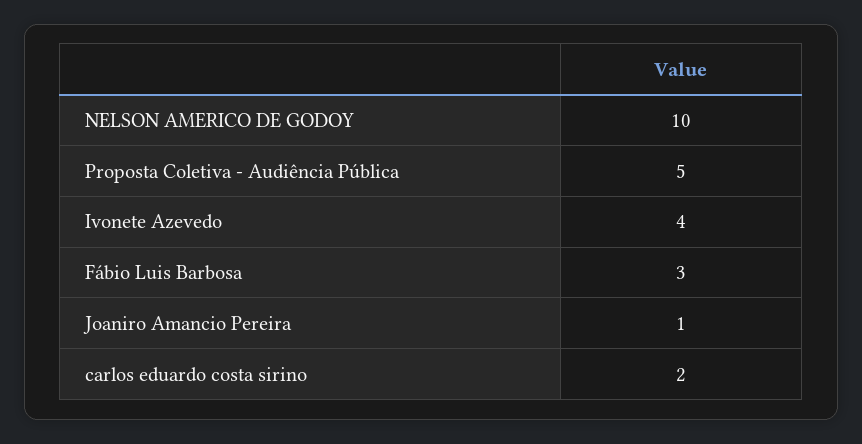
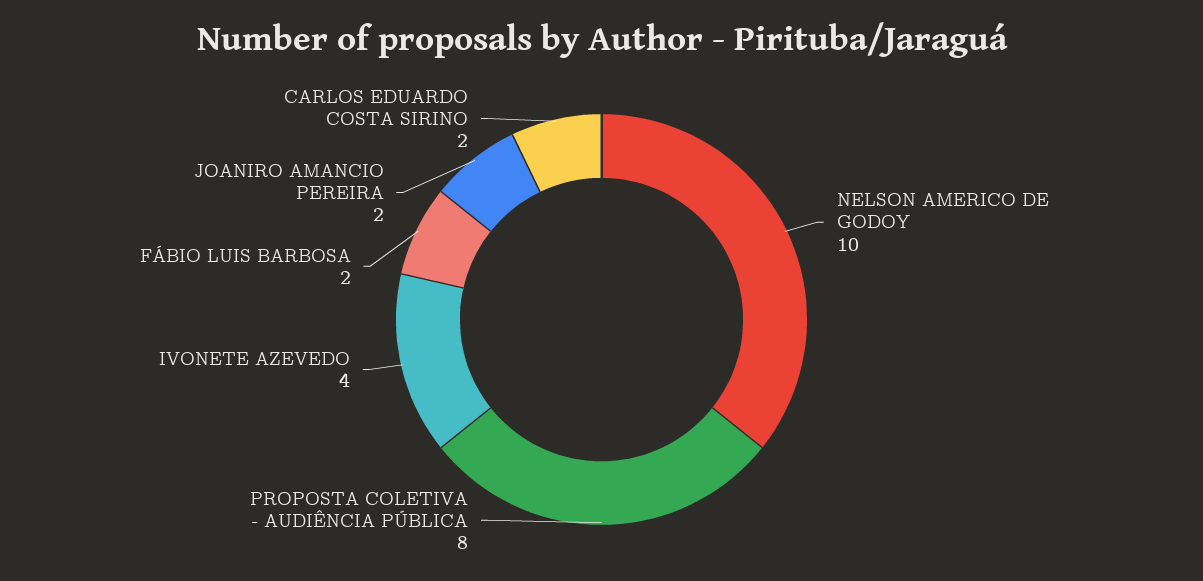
  {
    "NELSON AMERICO DE GODOY": 10,
-   "Proposta Coletiva - Audiência Pública": 5,
+   "Proposta Coletiva - Audiência Pública": 8,
    "Ivonete Azevedo": 4,
-   "Fábio Luis Barbosa": 3,
+   "Fábio Luis Barbosa": 2,
-   "Joaniro Amancio Pereira": 1,
+   "Joaniro Amancio Pereira": 2,
    "carlos eduardo costa sirino": 2
  }

